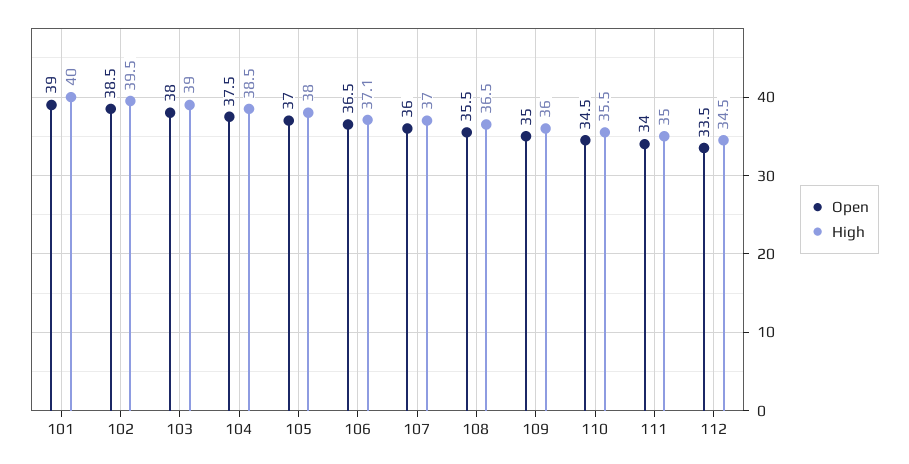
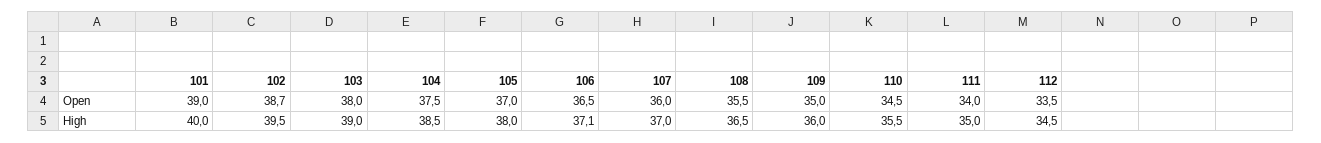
  {
    "Open": {
      "101": 39,
-     "102": 38.5,
+     "102": 38.7,
      "103": 38,
      "104": 37.5,
      "105": 37,
      "106": 36.5,
      "107": 36,
      "108": 35.5,
      "109": 35,
      "110": 34.5,
      "111": 34,
      "112": 33.5
    },
    "High": {
      "101": 40,
      "102": 39.5,
      "103": 39,
      "104": 38.5,
      "105": 38,
      "106": 37.1,
      "107": 37,
      "108": 36.5,
      "109": 36,
      "110": 35.5,
      "111": 35,
      "112": 34.5
    }
  }

